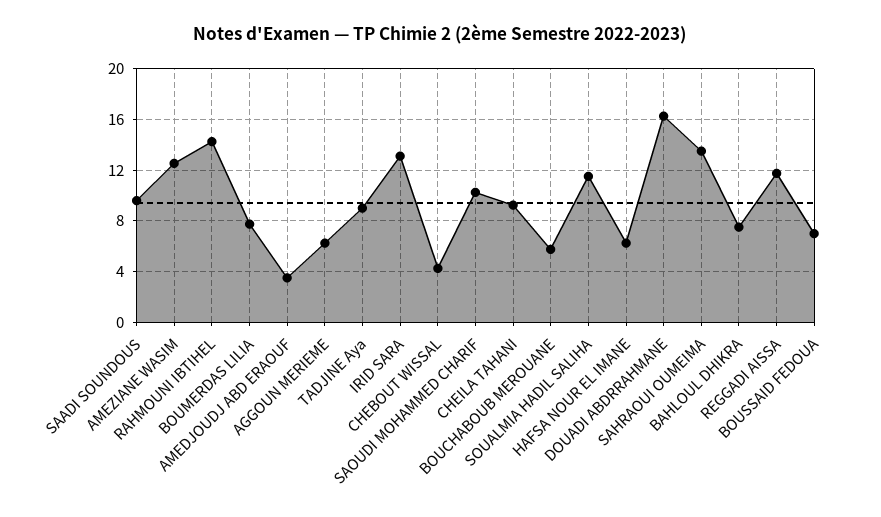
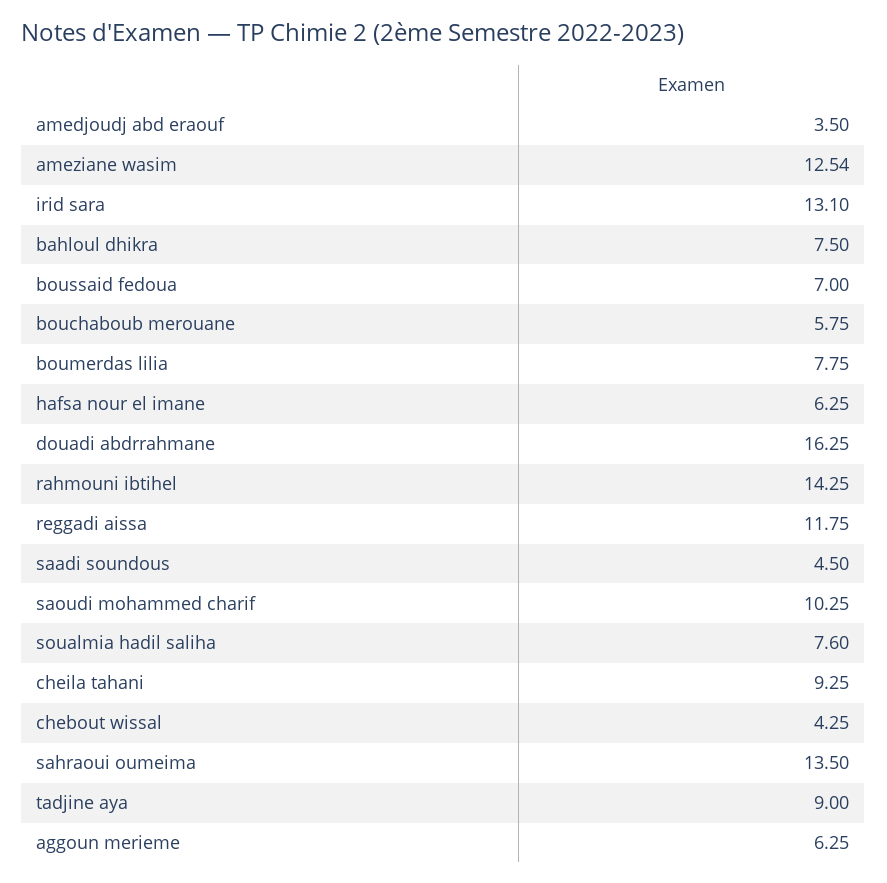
  {
-   "SAADI SOUNDOUS": 9.5,
+   "SAADI SOUNDOUS": 4.5,
    "AMEZIANE WASIM": 12.54,
    "RAHMOUNI IBTIHEL": 14.25,
    "BOUMERDAS LILIA": 7.75,
    "AMEDJOUDJ ABD ERAOUF": 3.5,
    "AGGOUN MERIEME": 6.25,
    "TADJINE Aya": 9,
    "IRID SARA": 13.1,
    "CHEBOUT WISSAL": 4.25,
    "SAOUDI MOHAMMED CHARIF": 10.25,
    "CHEILA TAHANI": 9.25,
    "BOUCHABOUB MEROUANE": 5.75,
-   "SOUALMIA HADIL SALIHA": 11.5,
+   "SOUALMIA HADIL SALIHA": 7.6,
    "HAFSA NOUR EL IMANE": 6.25,
    "DOUADI ABDRRAHMANE": 16.25,
    "SAHRAOUI OUMEIMA": 13.5,
    "BAHLOUL DHIKRA": 7.5,
    "REGGADI AISSA": 11.75,
    "BOUSSAID FEDOUA": 7
  }

